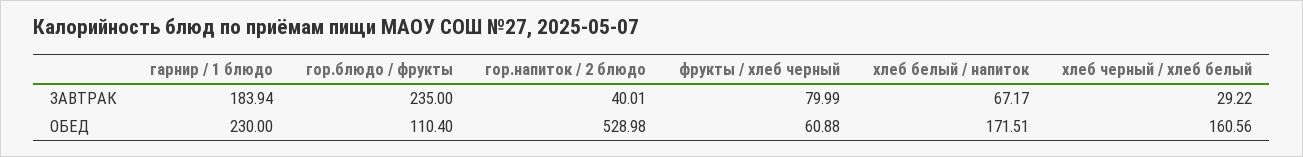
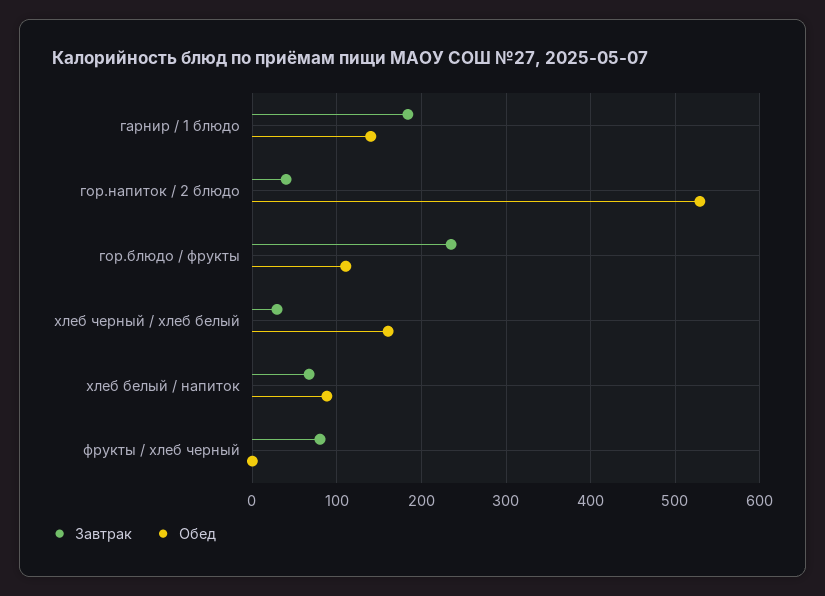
  {
    "ЗАВТРАК": {
      "гарнир / 1 блюдо": 183.94,
      "гор.блюдо / фрукты": 235,
      "гор.напиток / 2 блюдо": 40.01,
      "фрукты / хлеб черный": 79.99,
      "хлеб белый / напиток": 67.17,
      "хлеб черный / хлеб белый": 29.22
    },
    "ОБЕД": {
-     "гарнир / 1 блюдо": 230,
+     "гарнир / 1 блюдо": 140,
      "гор.блюдо / фрукты": 110.4,
      "гор.напиток / 2 блюдо": 528.98,
-     "фрукты / хлеб черный": 60.88,
+     "фрукты / хлеб черный": 0,
-     "хлеб белый / напиток": 171.51,
+     "хлеб белый / напиток": 90,
      "хлеб черный / хлеб белый": 160.56
    }
  }

